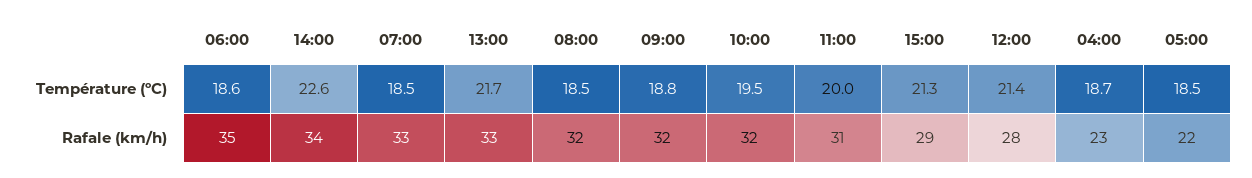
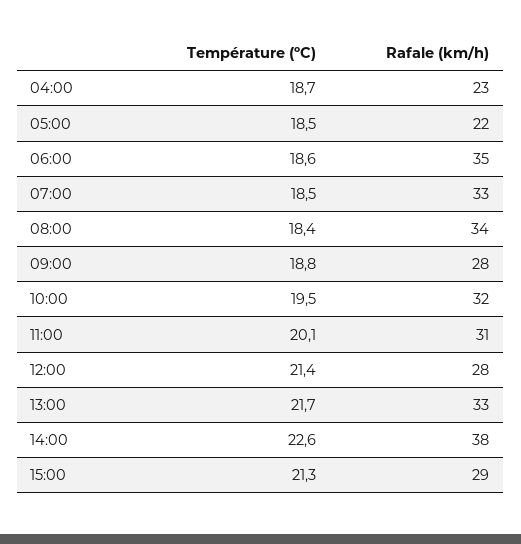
  {
    "06:00": {
      "Température (ºC)": 18.6,
      "Rafale (km/h)": 35
    },
    "14:00": {
      "Température (ºC)": 22.6,
-     "Rafale (km/h)": 34
+     "Rafale (km/h)": 38
    },
    "07:00": {
      "Température (ºC)": 18.5,
      "Rafale (km/h)": 33
    },
    "13:00": {
      "Température (ºC)": 21.7,
      "Rafale (km/h)": 33
    },
    "08:00": {
-     "Température (ºC)": 18.5,
+     "Température (ºC)": 18.4,
-     "Rafale (km/h)": 32
+     "Rafale (km/h)": 34
    },
    "09:00": {
      "Température (ºC)": 18.8,
-     "Rafale (km/h)": 32
+     "Rafale (km/h)": 28
    },
    "10:00": {
      "Température (ºC)": 19.5,
      "Rafale (km/h)": 32
    },
    "11:00": {
-     "Température (ºC)": 20,
+     "Température (ºC)": 20.1,
      "Rafale (km/h)": 31
    },
    "15:00": {
      "Température (ºC)": 21.3,
      "Rafale (km/h)": 29
    },
    "12:00": {
      "Température (ºC)": 21.4,
      "Rafale (km/h)": 28
    },
    "04:00": {
      "Température (ºC)": 18.7,
      "Rafale (km/h)": 23
    },
    "05:00": {
      "Température (ºC)": 18.5,
      "Rafale (km/h)": 22
    }
  }

